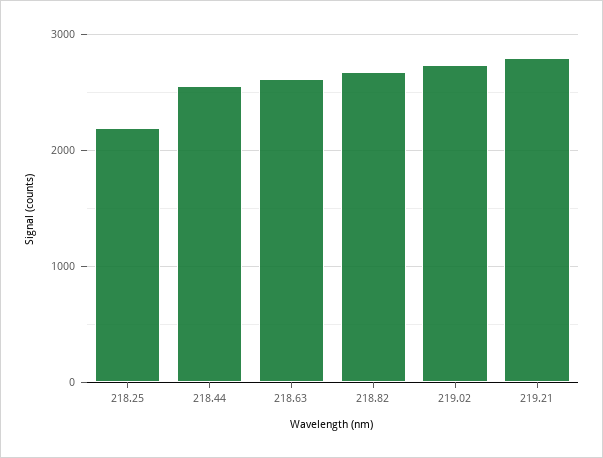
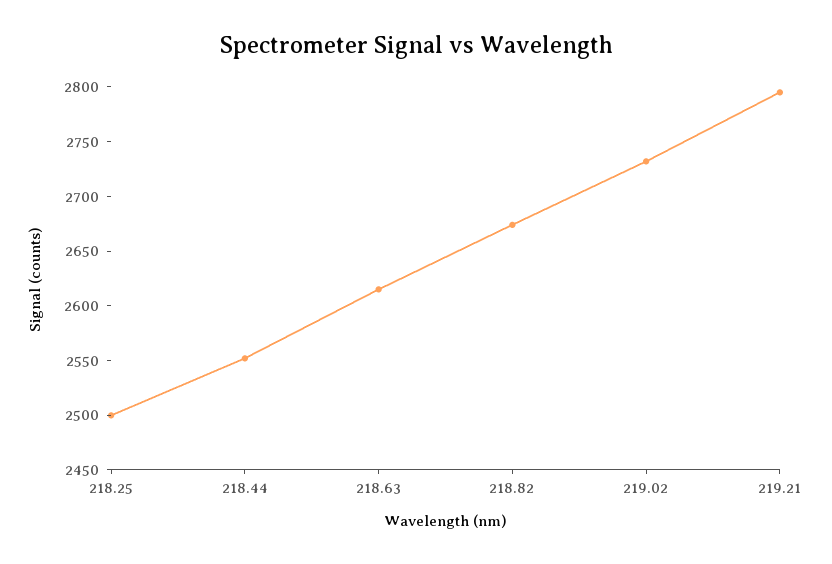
  {
-   "218.25": 2200,
+   "218.25": 2500,
    "218.44": 2550,
    "218.63": 2620,
    "218.82": 2670,
    "219.02": 2730,
    "219.21": 2800
  }

